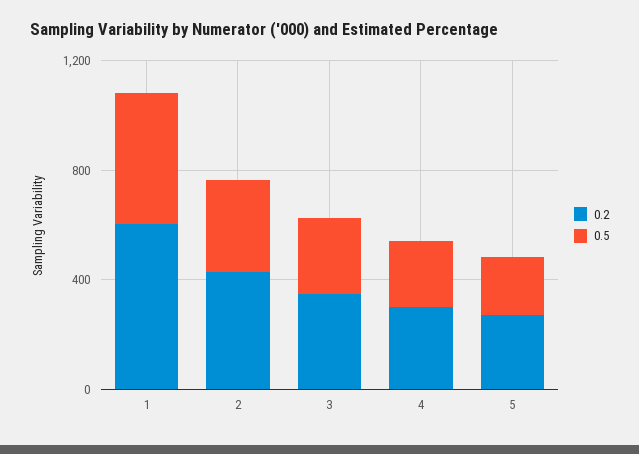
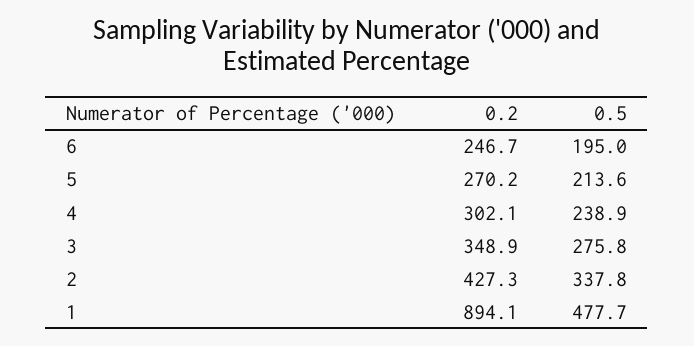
  {
    "0.2": {
-     "1": 600,
+     "1": 894.1,
      "2": 427.3,
      "3": 348.9,
      "4": 302.1,
-     "5": 270.2
+     "5": 270.2,
+     "6": 246.7
    },
    "0.5": {
      "1": 477.7,
      "2": 337.8,
      "3": 275.8,
      "4": 238.9,
-     "5": 213.6
+     "5": 213.6,
+     "6": 195
    }
  }

